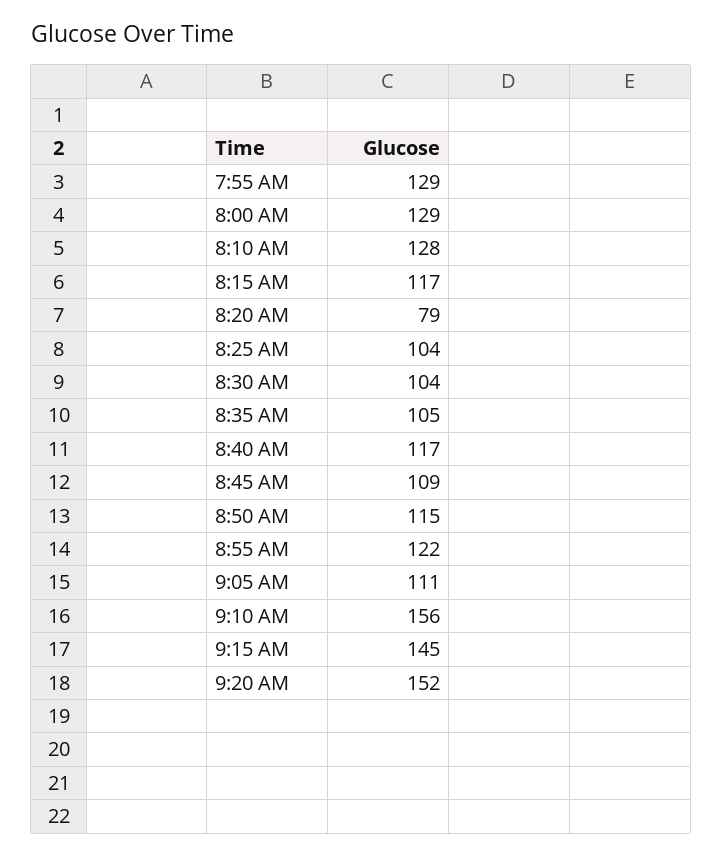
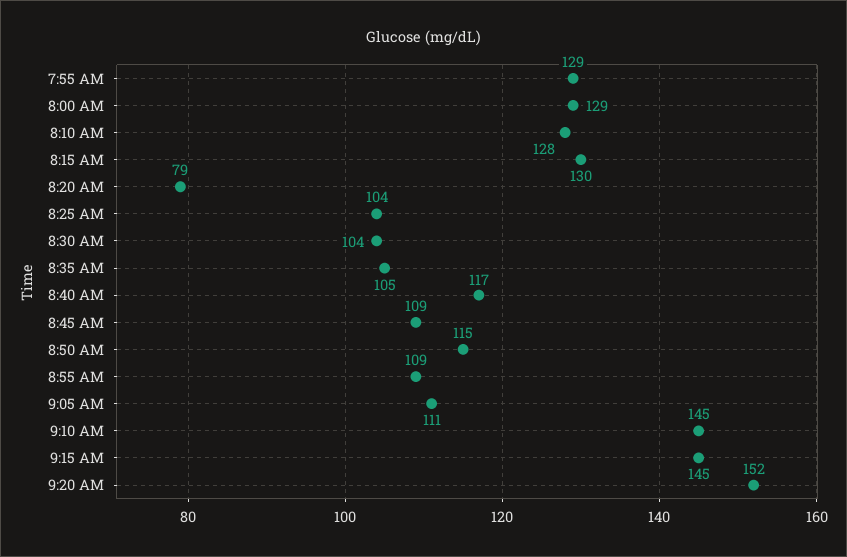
  {
    "7:55 AM": 129,
    "8:00 AM": 129,
    "8:10 AM": 128,
-   "8:15 AM": 117,
+   "8:15 AM": 130,
    "8:20 AM": 79,
    "8:25 AM": 104,
    "8:30 AM": 104,
    "8:35 AM": 105,
    "8:40 AM": 117,
    "8:45 AM": 109,
    "8:50 AM": 115,
-   "8:55 AM": 122,
+   "8:55 AM": 109,
    "9:05 AM": 111,
-   "9:10 AM": 156,
+   "9:10 AM": 145,
    "9:15 AM": 145,
    "9:20 AM": 152
  }

